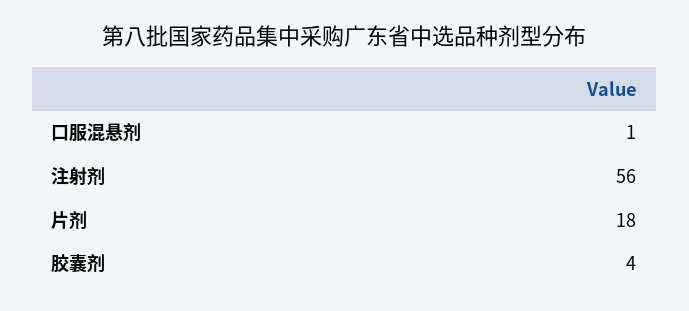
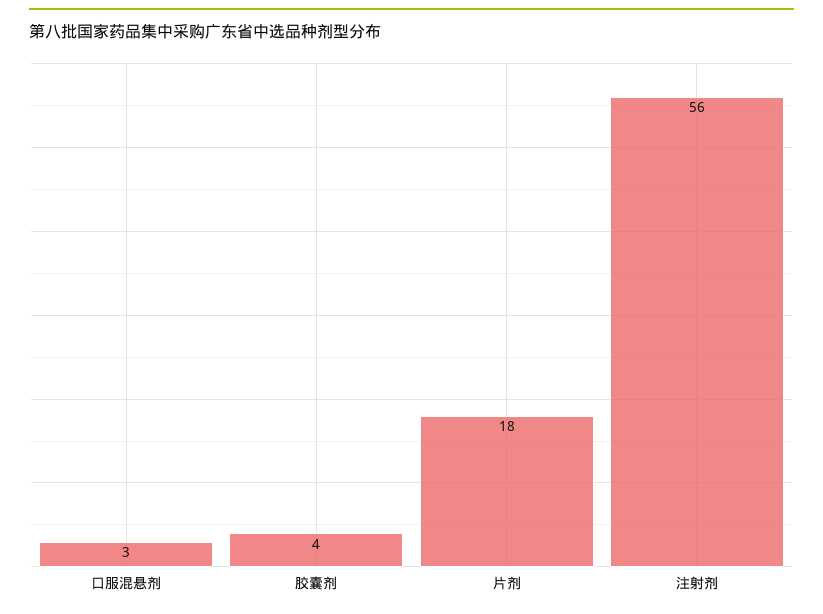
  {
-   "口服混悬剂": 1,
+   "口服混悬剂": 3,
    "注射剂": 56,
    "片剂": 18,
    "胶囊剂": 4
  }

